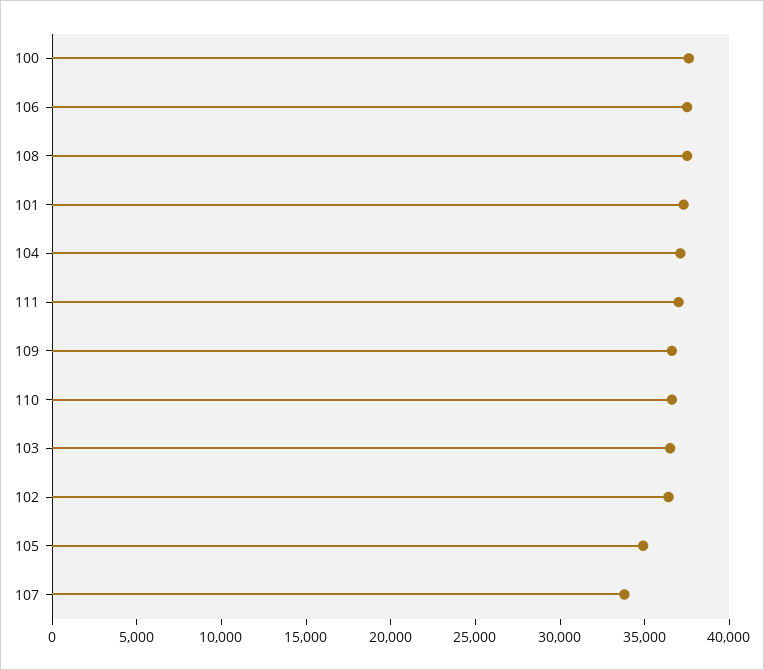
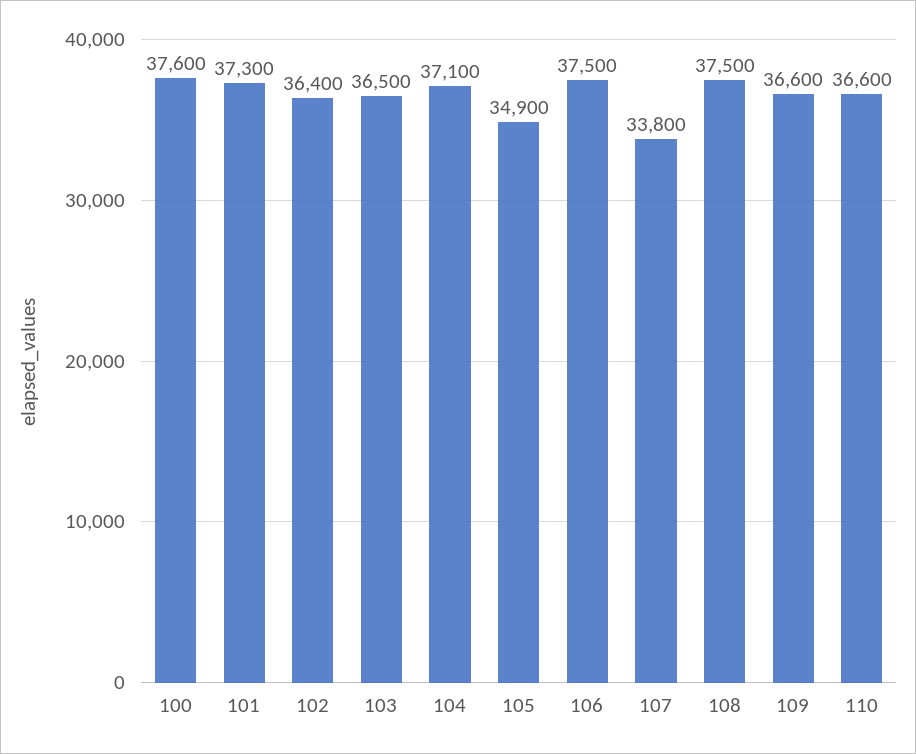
  {
    "100": 37600,
    "106": 37500,
    "108": 37500,
    "101": 37300,
    "104": 37100,
-   "111": 37000,
    "109": 36600,
    "110": 36600,
    "103": 36500,
    "102": 36400,
    "105": 34900,
    "107": 33800
  }

